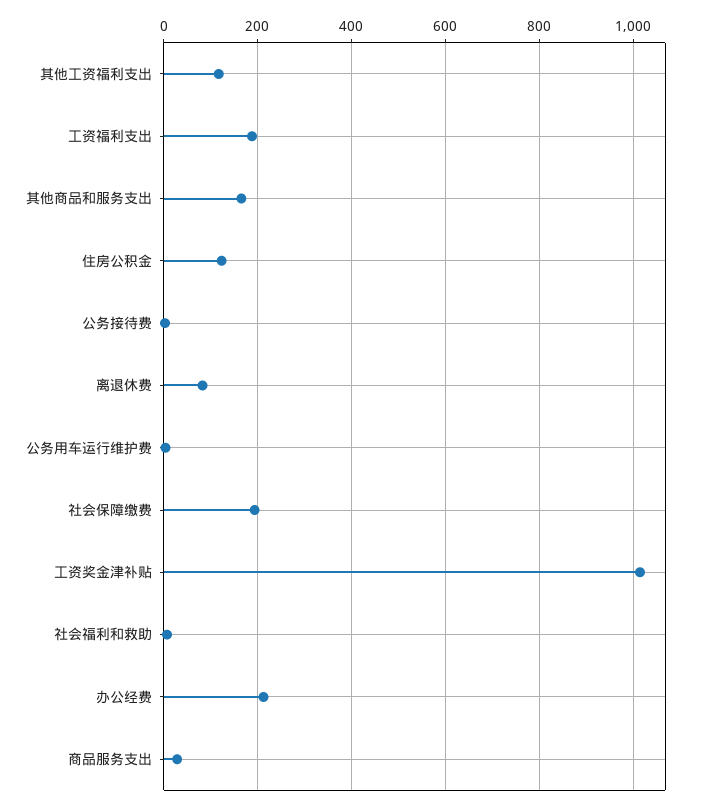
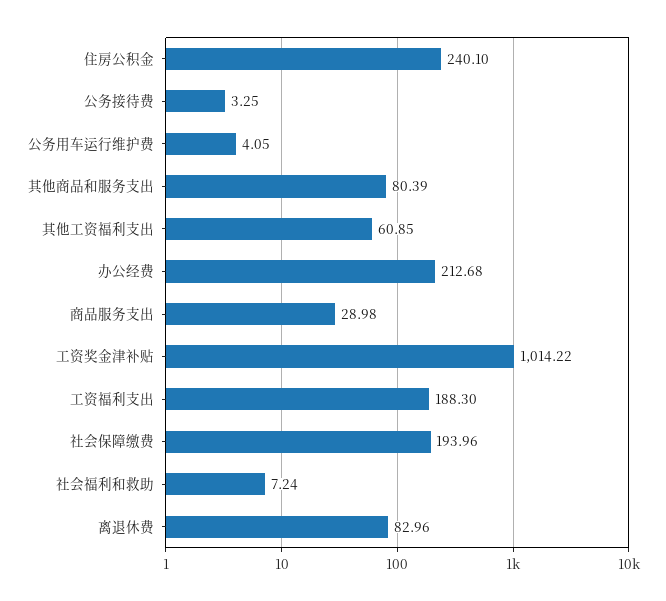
  {
-   "其他工资福利支出": 120,
+   "其他工资福利支出": 60.85,
    "工资福利支出": 188.3,
-   "其他商品和服务支出": 160,
+   "其他商品和服务支出": 80.39,
-   "住房公积金": 120,
+   "住房公积金": 240.1,
    "公务接待费": 3.25,
    "离退休费": 82.96,
    "公务用车运行维护费": 4.05,
    "社会保障缴费": 193.96,
    "工资奖金津补贴": 1014.22,
    "社会福利和救助": 7.24,
    "办公经费": 212.68,
    "商品服务支出": 28.98
  }

